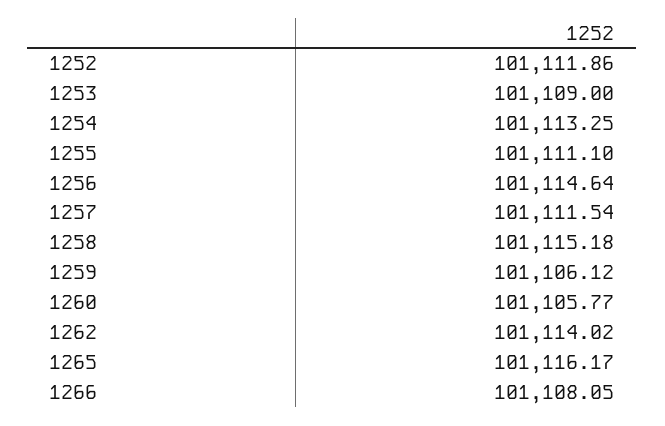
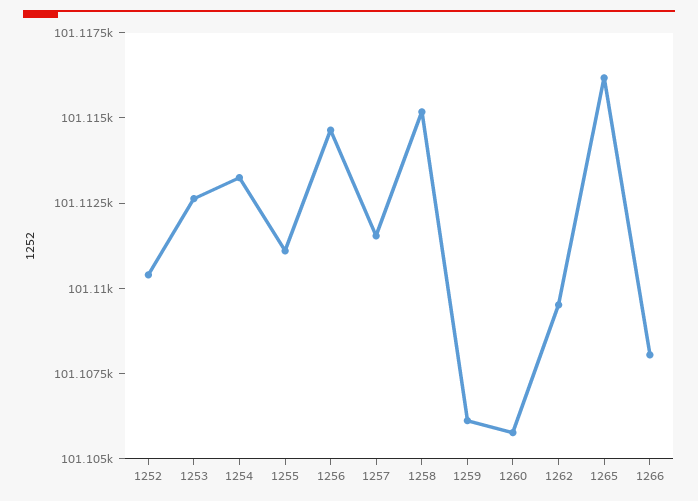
  {
-   "1252": 101111.86,
+   "1252": 101110.5,
-   "1253": 101109,
+   "1253": 101112.5,
    "1254": 101113.25,
    "1255": 101111.1,
    "1256": 101114.64,
    "1257": 101111.54,
    "1258": 101115.18,
    "1259": 101106.12,
    "1260": 101105.77,
-   "1262": 101114.02,
+   "1262": 101109.5,
    "1265": 101116.17,
    "1266": 101108.05
  }

